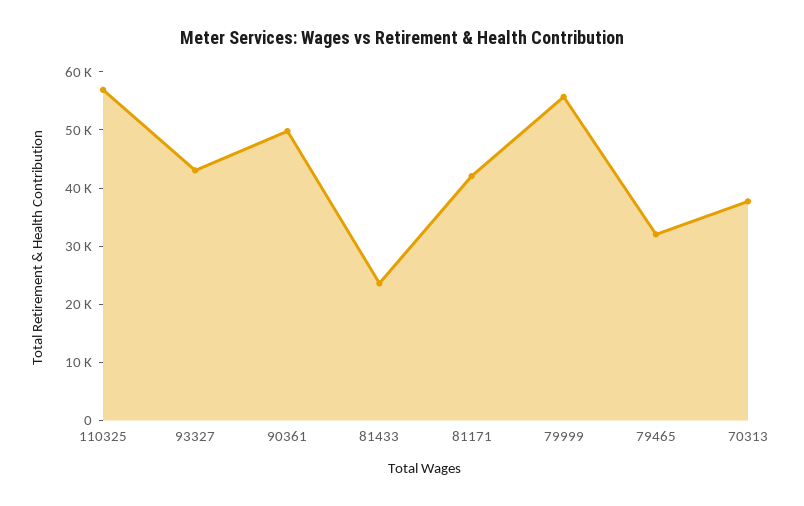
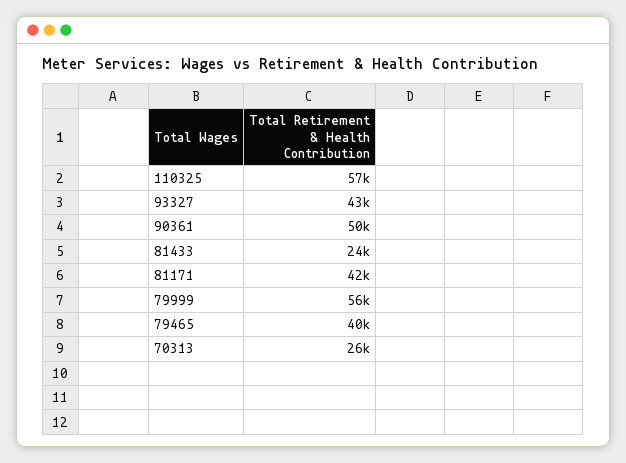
  {
    "110325": 57000,
    "93327": 43000,
    "90361": 50000,
    "81433": 24000,
    "81171": 42000,
    "79999": 56000,
-   "79465": 32000,
+   "79465": 40000,
-   "70313": 38000
+   "70313": 26000
  }

